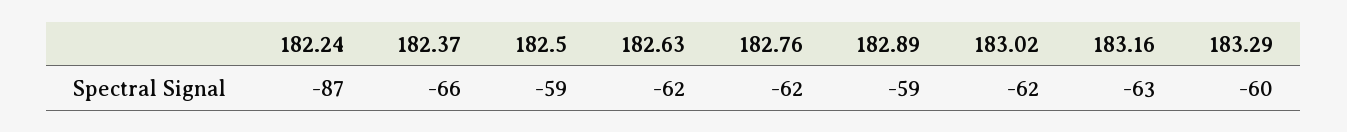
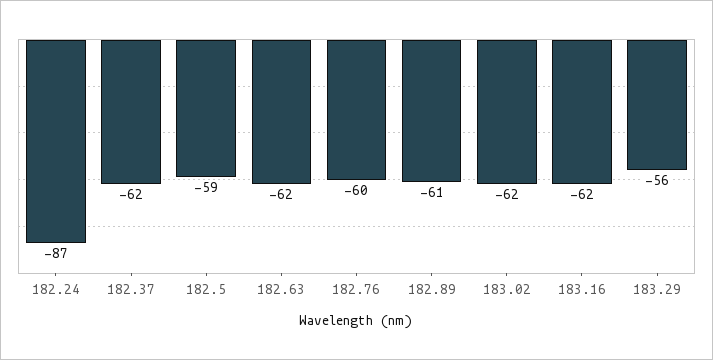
  {
    "182.24": -87,
-   "182.37": -66,
+   "182.37": -62,
    "182.5": -59,
    "182.63": -62,
-   "182.76": -62,
+   "182.76": -60,
-   "182.89": -59,
+   "182.89": -61,
    "183.02": -62,
-   "183.16": -63,
+   "183.16": -62,
-   "183.29": -60
+   "183.29": -56
  }

